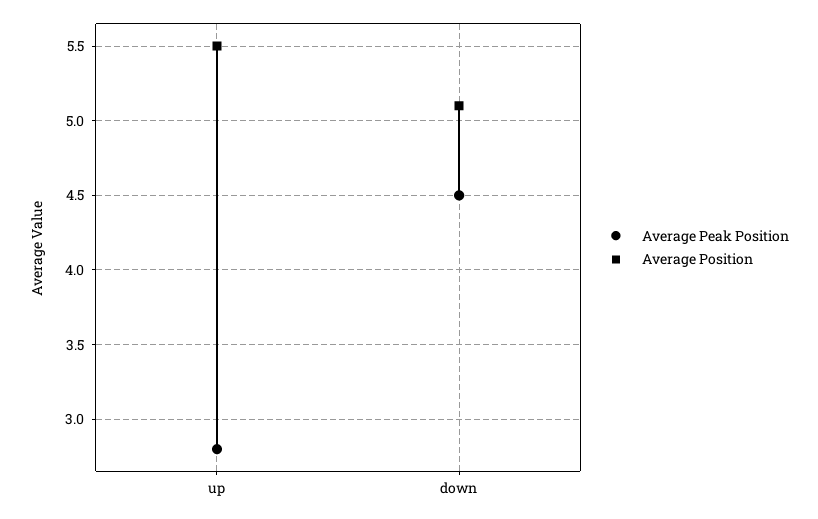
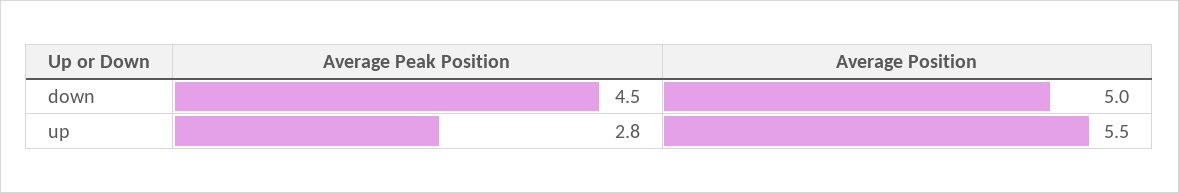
  {
    "Average Peak Position": {
      "up": 2.8,
      "down": 4.5
    },
    "Average Position": {
      "up": 5.5,
-     "down": 5.1
+     "down": 5
    }
  }

